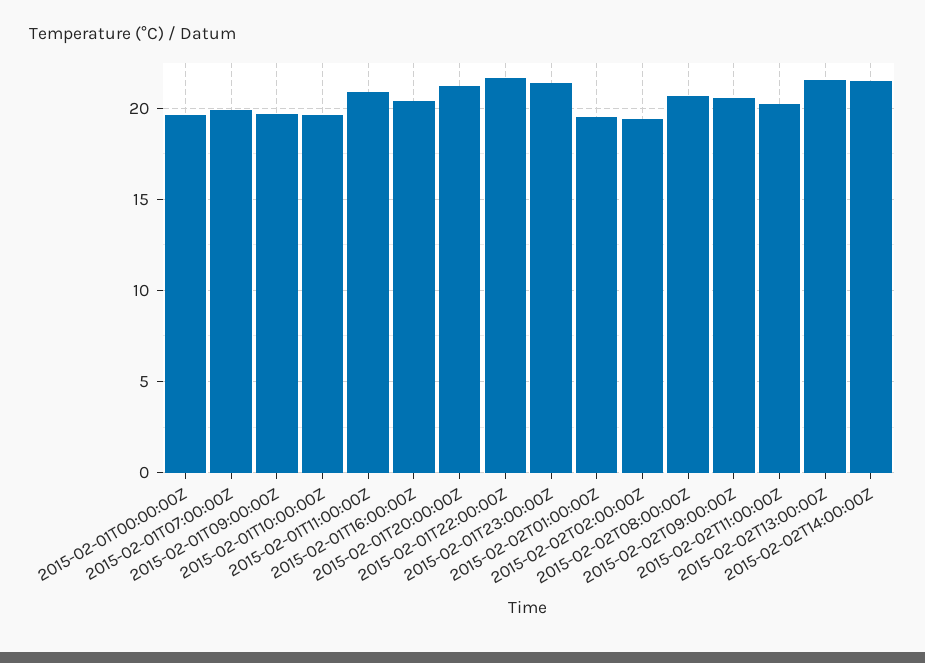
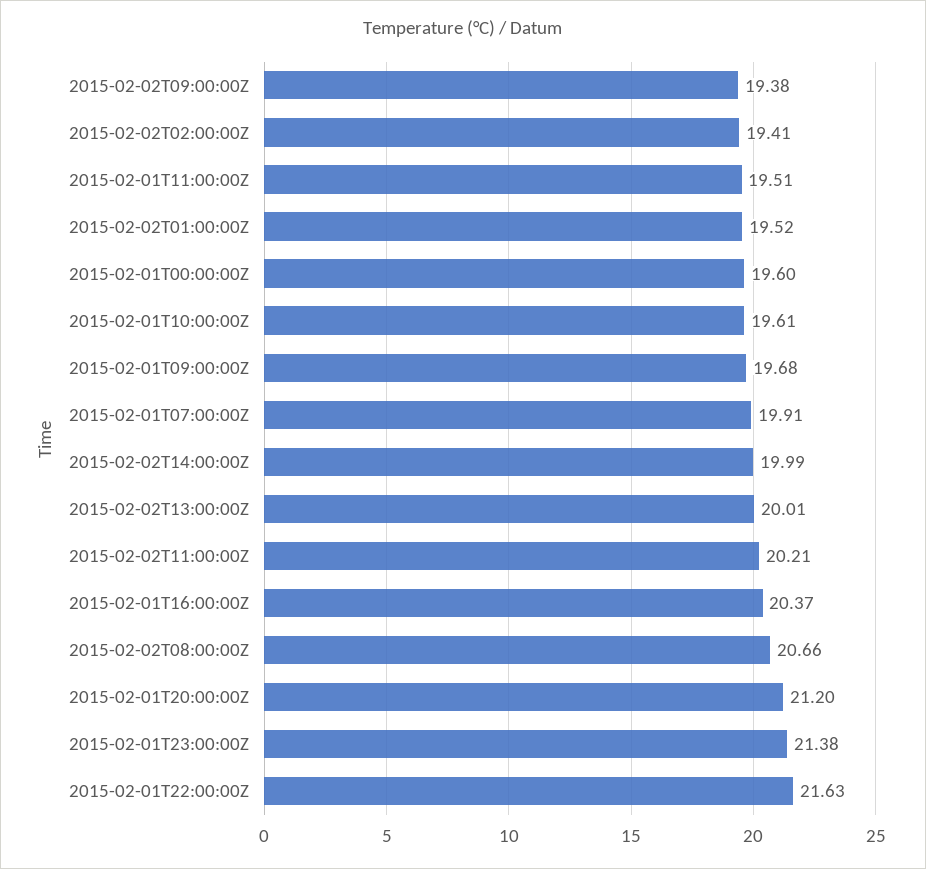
  {
    "2015-02-01T00:00:00Z": 19.6,
    "2015-02-01T07:00:00Z": 19.91,
    "2015-02-01T09:00:00Z": 19.68,
    "2015-02-01T10:00:00Z": 19.61,
-   "2015-02-01T11:00:00Z": 21,
+   "2015-02-01T11:00:00Z": 19.51,
    "2015-02-01T16:00:00Z": 20.37,
    "2015-02-01T20:00:00Z": 21.2,
    "2015-02-01T22:00:00Z": 21.63,
    "2015-02-01T23:00:00Z": 21.38,
    "2015-02-02T01:00:00Z": 19.52,
    "2015-02-02T02:00:00Z": 19.41,
    "2015-02-02T08:00:00Z": 20.66,
-   "2015-02-02T09:00:00Z": 20.5,
+   "2015-02-02T09:00:00Z": 19.38,
    "2015-02-02T11:00:00Z": 20.21,
-   "2015-02-02T13:00:00Z": 21.5,
+   "2015-02-02T13:00:00Z": 20.01,
-   "2015-02-02T14:00:00Z": 21.5
+   "2015-02-02T14:00:00Z": 19.99
  }

